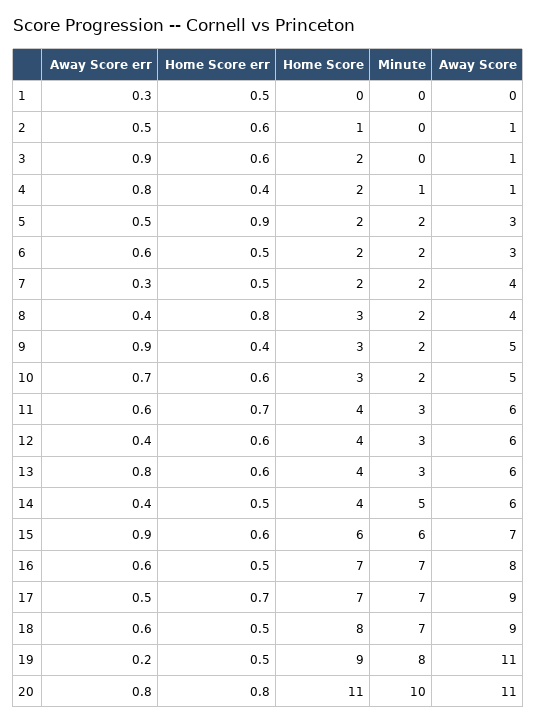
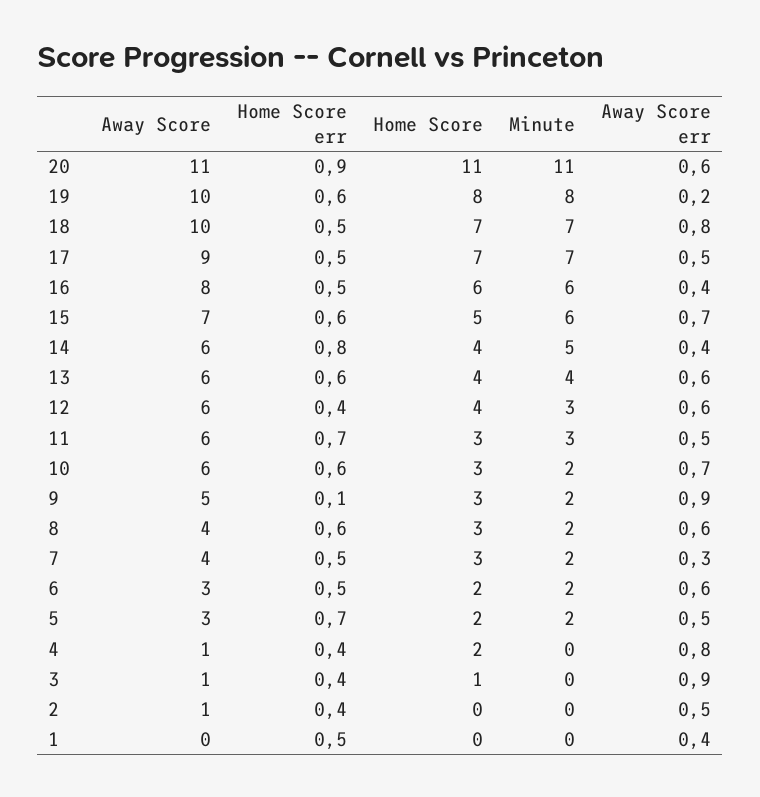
  {
    "Away Score err": {
-     "1": 0.3,
+     "1": 0.4,
      "2": 0.5,
      "3": 0.9,
      "4": 0.8,
      "5": 0.5,
      "6": 0.6,
      "7": 0.3,
-     "8": 0.4,
+     "8": 0.6,
      "9": 0.9,
      "10": 0.7,
-     "11": 0.6,
+     "11": 0.5,
-     "12": 0.4,
+     "12": 0.6,
-     "13": 0.8,
+     "13": 0.6,
      "14": 0.4,
-     "15": 0.9,
+     "15": 0.7,
-     "16": 0.6,
+     "16": 0.4,
      "17": 0.5,
-     "18": 0.6,
+     "18": 0.8,
      "19": 0.2,
-     "20": 0.8
+     "20": 0.6
    },
    "Home Score err": {
      "1": 0.5,
-     "2": 0.6,
+     "2": 0.4,
-     "3": 0.6,
+     "3": 0.4,
      "4": 0.4,
-     "5": 0.9,
+     "5": 0.7,
      "6": 0.5,
      "7": 0.5,
-     "8": 0.8,
+     "8": 0.6,
-     "9": 0.4,
+     "9": 0.1,
      "10": 0.6,
      "11": 0.7,
-     "12": 0.6,
+     "12": 0.4,
      "13": 0.6,
-     "14": 0.5,
+     "14": 0.8,
      "15": 0.6,
      "16": 0.5,
-     "17": 0.7,
+     "17": 0.5,
      "18": 0.5,
-     "19": 0.5,
+     "19": 0.6,
-     "20": 0.8
+     "20": 0.9
    },
    "Home Score": {
      "1": 0,
-     "2": 1,
+     "2": 0,
-     "3": 2,
+     "3": 1,
      "4": 2,
      "5": 2,
      "6": 2,
-     "7": 2,
+     "7": 3,
      "8": 3,
      "9": 3,
      "10": 3,
-     "11": 4,
+     "11": 3,
      "12": 4,
      "13": 4,
      "14": 4,
-     "15": 6,
+     "15": 5,
-     "16": 7,
+     "16": 6,
      "17": 7,
-     "18": 8,
+     "18": 7,
-     "19": 9,
+     "19": 8,
      "20": 11
    },
    "Minute": {
      "1": 0,
      "2": 0,
      "3": 0,
-     "4": 1,
+     "4": 0,
      "5": 2,
      "6": 2,
      "7": 2,
      "8": 2,
      "9": 2,
      "10": 2,
      "11": 3,
      "12": 3,
-     "13": 3,
+     "13": 4,
      "14": 5,
      "15": 6,
-     "16": 7,
+     "16": 6,
      "17": 7,
      "18": 7,
      "19": 8,
-     "20": 10
+     "20": 11
    },
    "Away Score": {
      "1": 0,
      "2": 1,
      "3": 1,
      "4": 1,
      "5": 3,
      "6": 3,
      "7": 4,
      "8": 4,
      "9": 5,
-     "10": 5,
+     "10": 6,
      "11": 6,
      "12": 6,
      "13": 6,
      "14": 6,
      "15": 7,
      "16": 8,
      "17": 9,
-     "18": 9,
+     "18": 10,
-     "19": 11,
+     "19": 10,
      "20": 11
    }
  }

